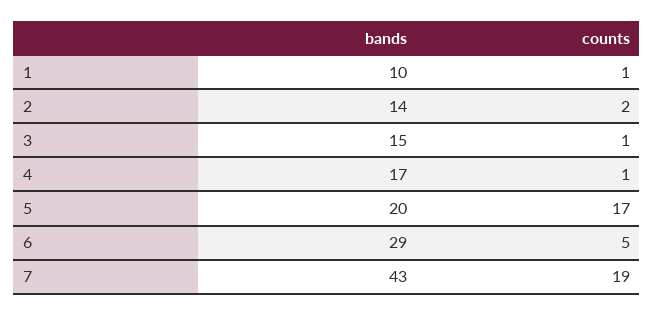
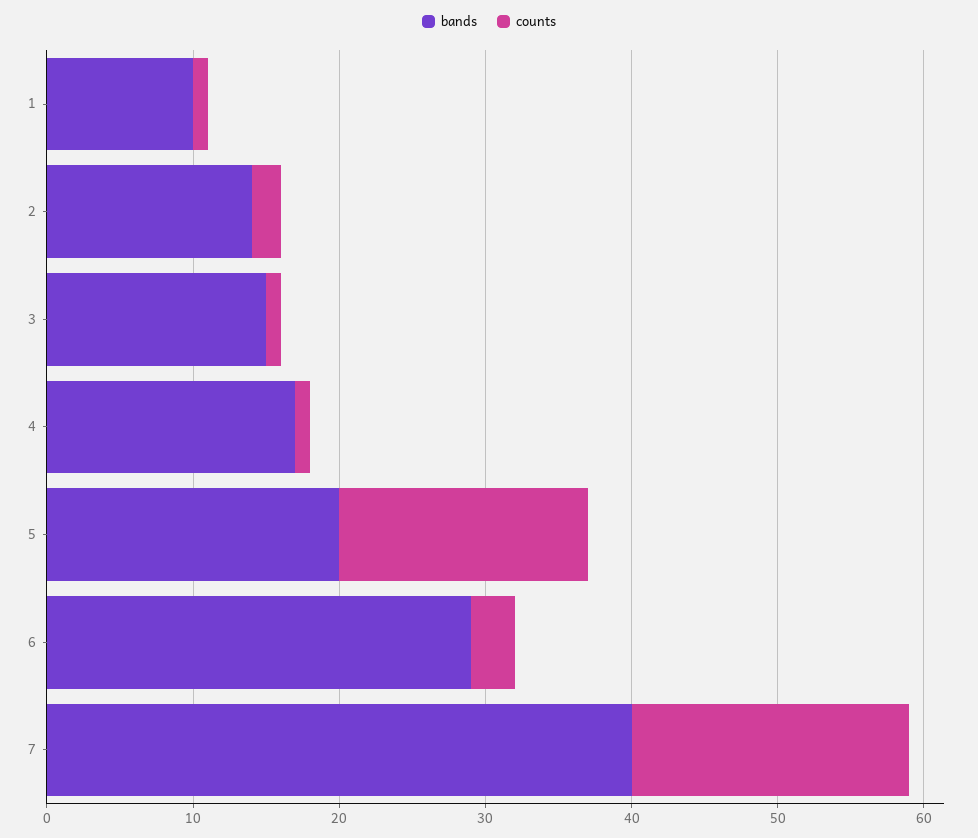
  {
    "bands": {
      "1": 10,
      "2": 14,
      "3": 15,
      "4": 17,
      "5": 20,
      "6": 29,
-     "7": 43
+     "7": 40
    },
    "counts": {
      "1": 1,
      "2": 2,
      "3": 1,
      "4": 1,
      "5": 17,
-     "6": 5,
+     "6": 3,
      "7": 19
    }
  }

